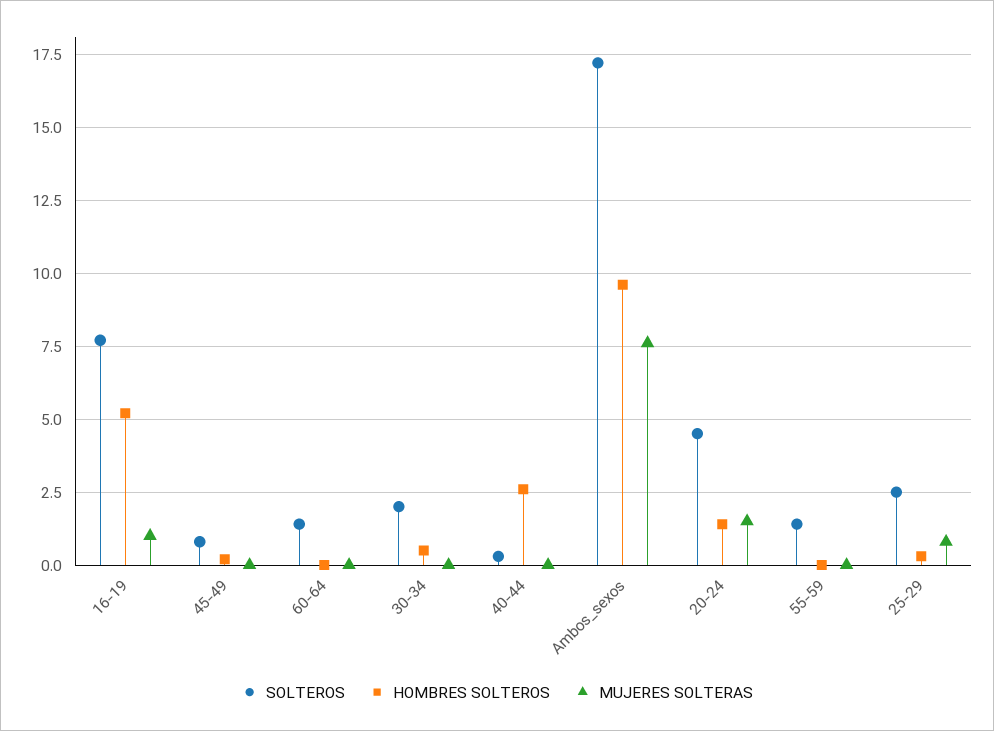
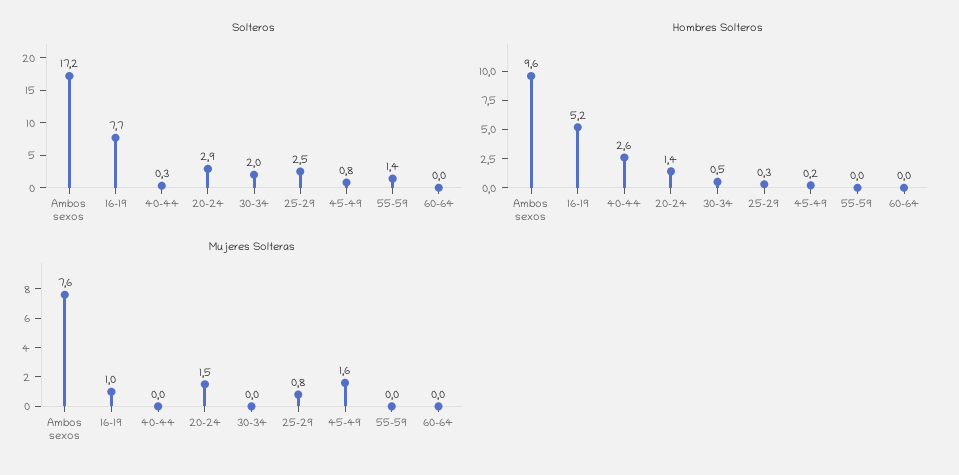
  {
    "SOLTEROS": {
      "16-19": 7.7,
      "45-49": 0.8,
-     "60-64": 1.5,
+     "60-64": 0,
      "30-34": 2,
      "40-44": 0.3,
      "Ambos_sexos": 17.2,
-     "20-24": 4.5,
+     "20-24": 2.9,
      "55-59": 1.4,
      "25-29": 2.5
    },
    "HOMBRES SOLTEROS": {
      "16-19": 5.2,
      "45-49": 0.2,
      "60-64": 0,
      "30-34": 0.5,
      "40-44": 2.6,
      "Ambos_sexos": 9.6,
      "20-24": 1.4,
      "55-59": 0,
      "25-29": 0.3
    },
    "MUJERES SOLTERAS": {
      "16-19": 1,
-     "45-49": 0,
+     "45-49": 1.6,
      "60-64": 0,
      "30-34": 0,
      "40-44": 0,
      "Ambos_sexos": 7.6,
      "20-24": 1.5,
      "55-59": 0,
      "25-29": 0.8
    }
  }

